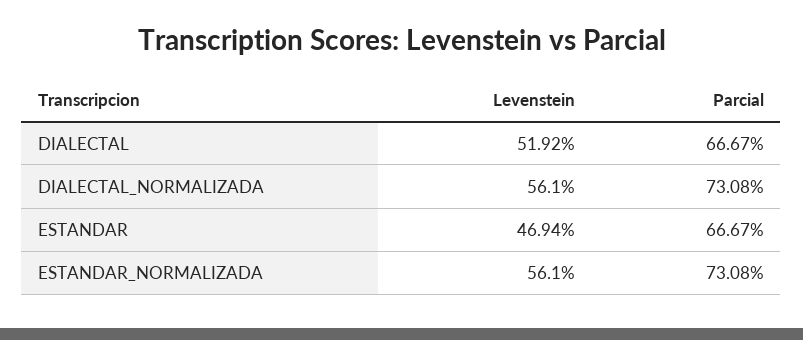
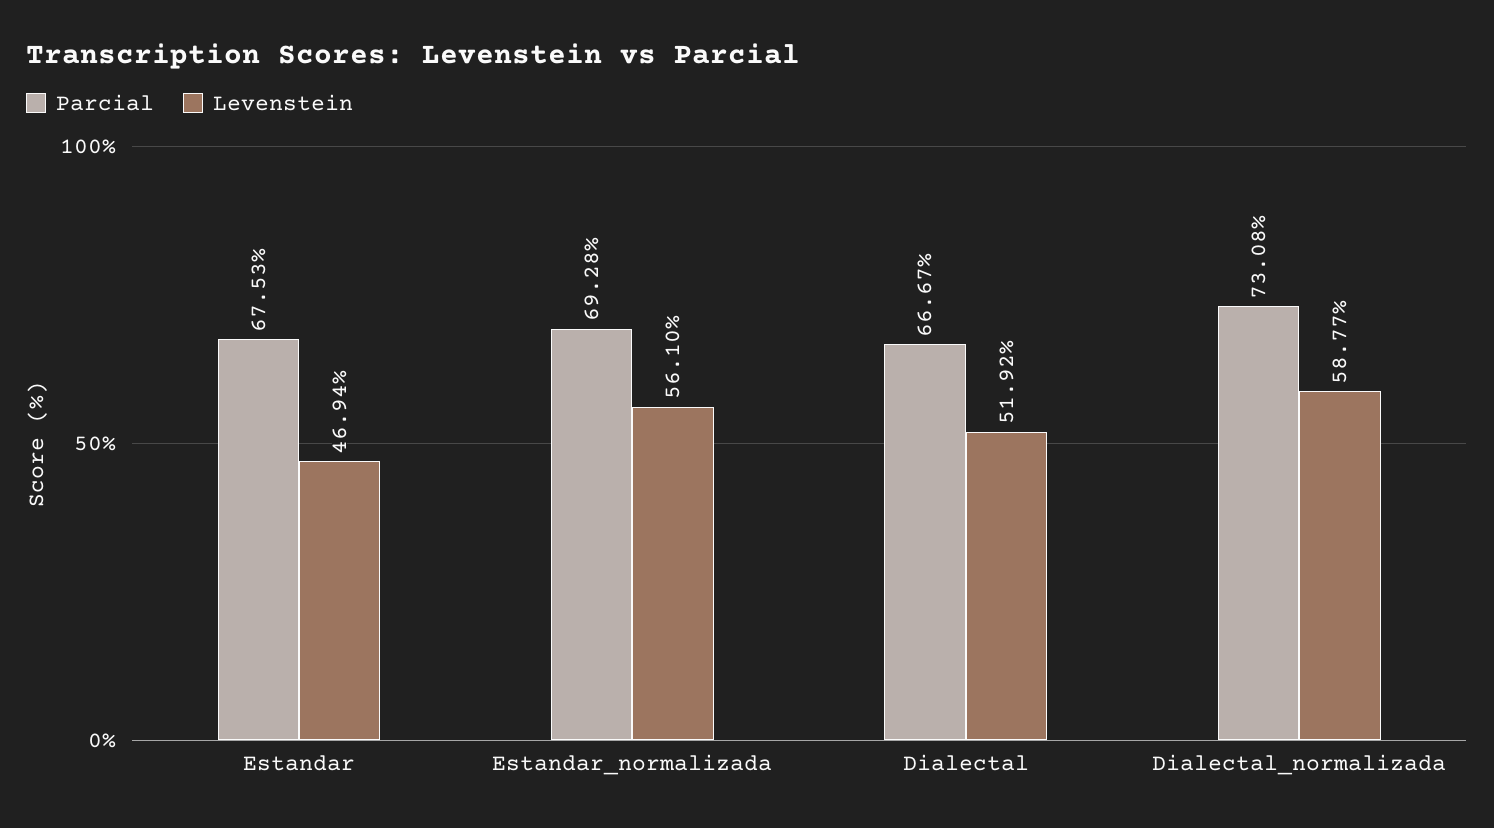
  {
    "Levenstein": {
      "DIALECTAL": 51.92,
-     "DIALECTAL_NORMALIZADA": 56.1,
+     "DIALECTAL_NORMALIZADA": 58.77,
      "ESTANDAR": 46.94,
      "ESTANDAR_NORMALIZADA": 56.1
    },
    "Parcial": {
      "DIALECTAL": 66.67,
      "DIALECTAL_NORMALIZADA": 73.08,
-     "ESTANDAR": 66.67,
+     "ESTANDAR": 67.53,
-     "ESTANDAR_NORMALIZADA": 73.08
+     "ESTANDAR_NORMALIZADA": 69.28
    }
  }

